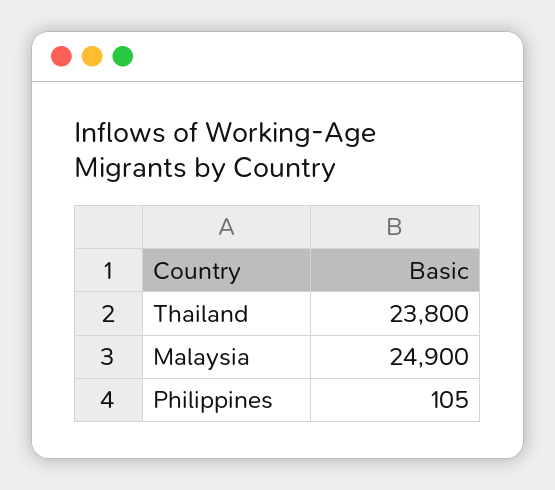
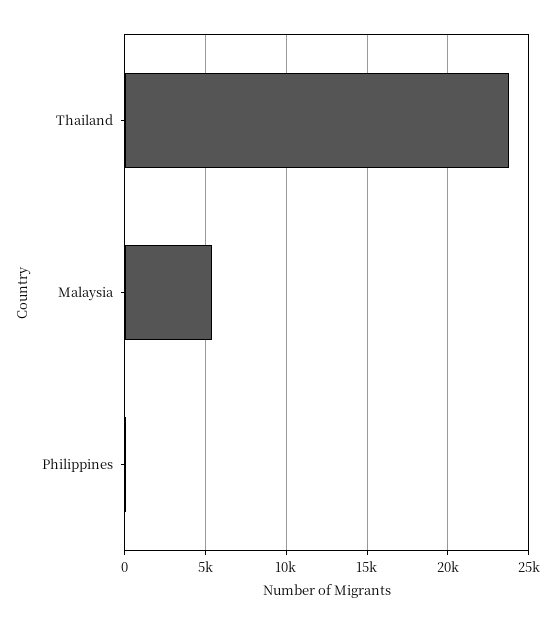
  {
    "Thailand": 23800,
-   "Malaysia": 24900,
+   "Malaysia": 5500,
    "Philippines": 105
  }

